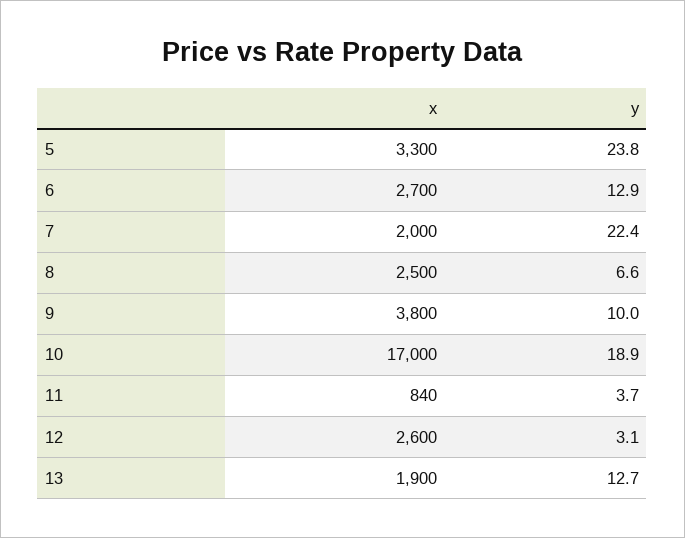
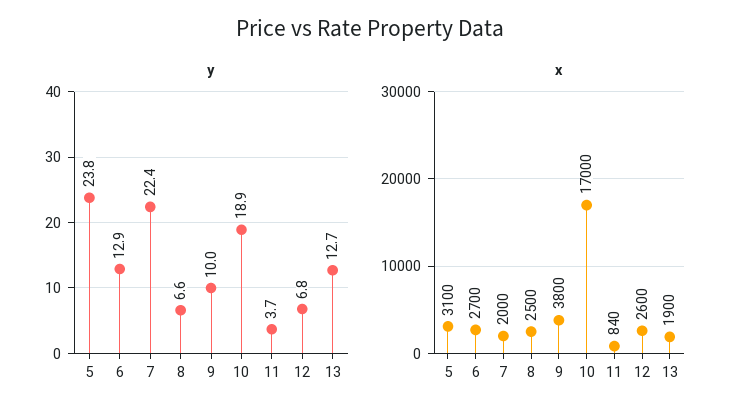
  {
    "x": {
-     "5": 3300,
+     "5": 3100,
      "6": 2700,
      "7": 2000,
      "8": 2500,
      "9": 3800,
      "10": 17000,
      "11": 840,
      "12": 2600,
      "13": 1900
    },
    "y": {
      "5": 23.8,
      "6": 12.9,
      "7": 22.4,
      "8": 6.6,
      "9": 10,
      "10": 18.9,
      "11": 3.7,
-     "12": 3.1,
+     "12": 6.8,
      "13": 12.7
    }
  }

